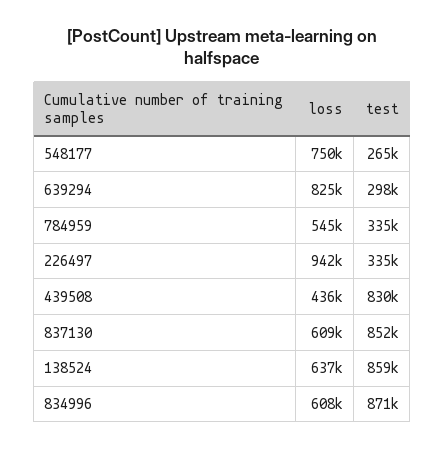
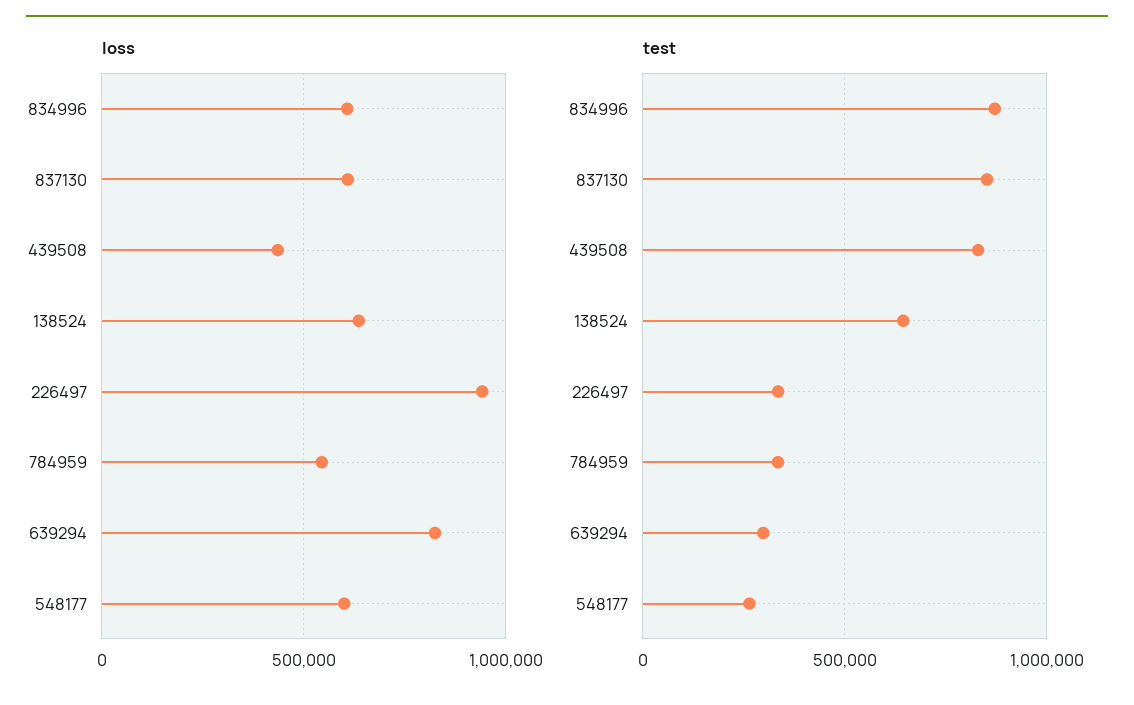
  {
    "loss": {
-     "548177": 750000,
+     "548177": 600000,
      "639294": 825000,
      "784959": 545000,
      "226497": 942000,
      "439508": 436000,
      "837130": 609000,
      "138524": 637000,
      "834996": 608000
    },
    "test": {
      "548177": 265000,
      "639294": 298000,
      "784959": 335000,
      "226497": 335000,
      "439508": 830000,
      "837130": 852000,
-     "138524": 859000,
+     "138524": 650000,
      "834996": 871000
    }
  }

